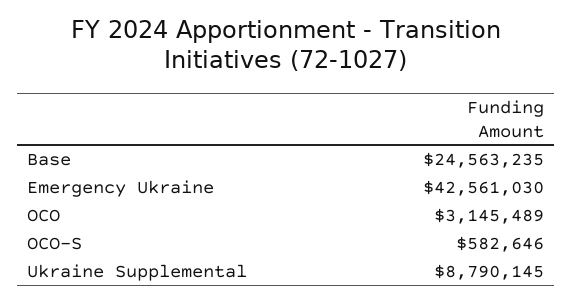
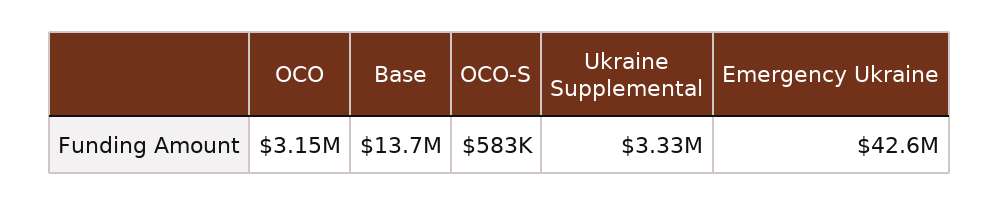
  {
-   "Base": 24563235,
+   "Base": 13700000,
    "Emergency Ukraine": 42561030,
    "OCO": 3145489,
    "OCO-S": 582646,
-   "Ukraine Supplemental": 8790145
+   "Ukraine Supplemental": 3330000
  }

